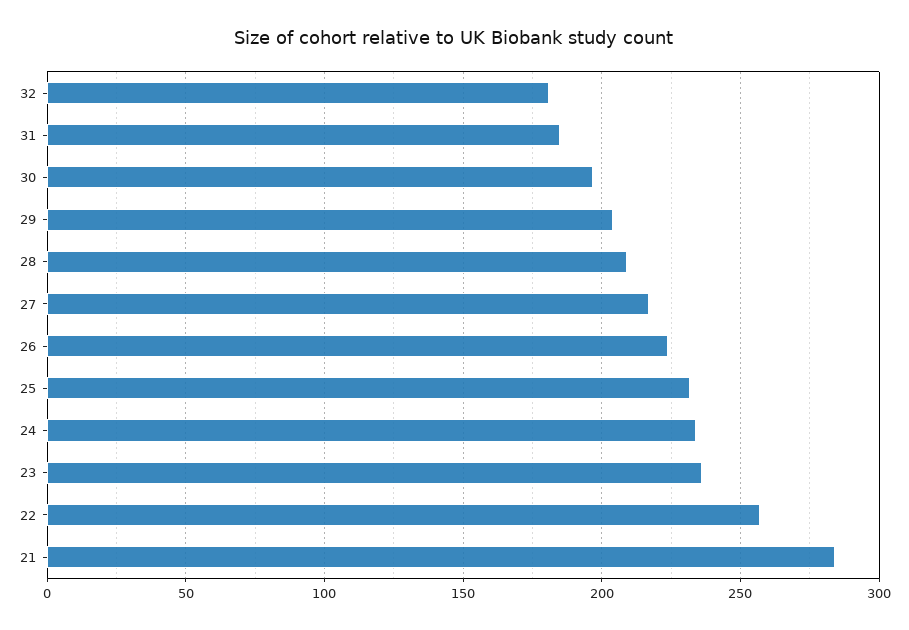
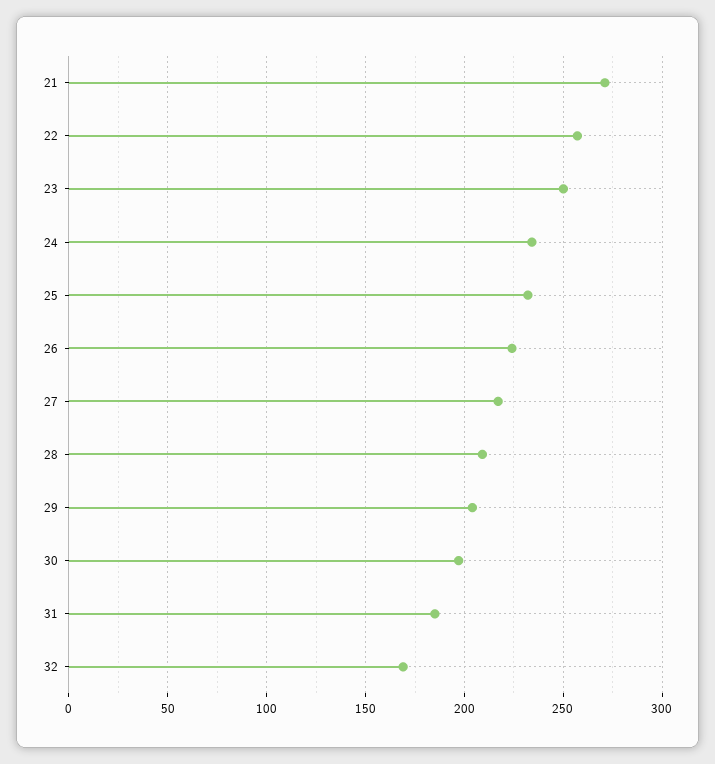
  {
-   "32": 180,
+   "32": 170,
    "31": 185,
    "30": 195,
    "29": 205,
    "28": 210,
    "27": 215,
    "26": 225,
    "25": 230,
    "24": 235,
-   "23": 235,
+   "23": 250,
    "22": 255,
-   "21": 285
+   "21": 270
  }

